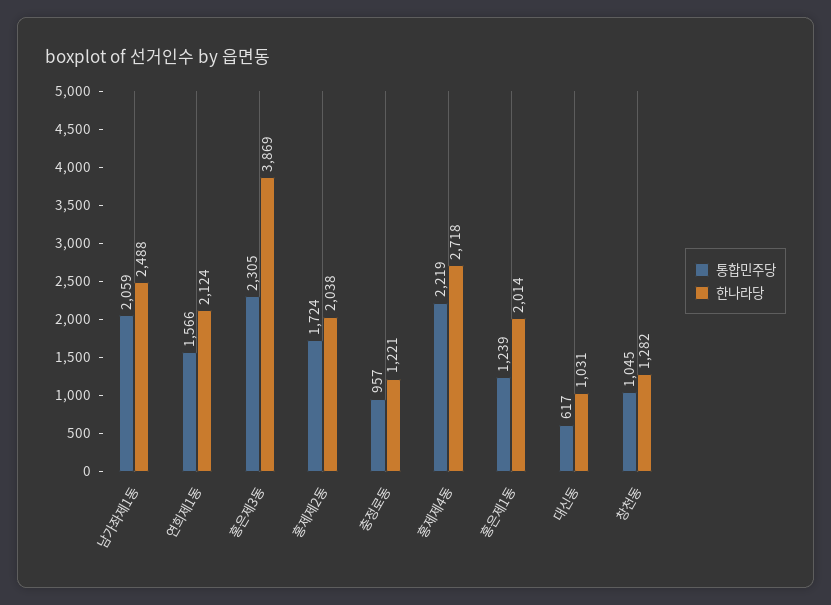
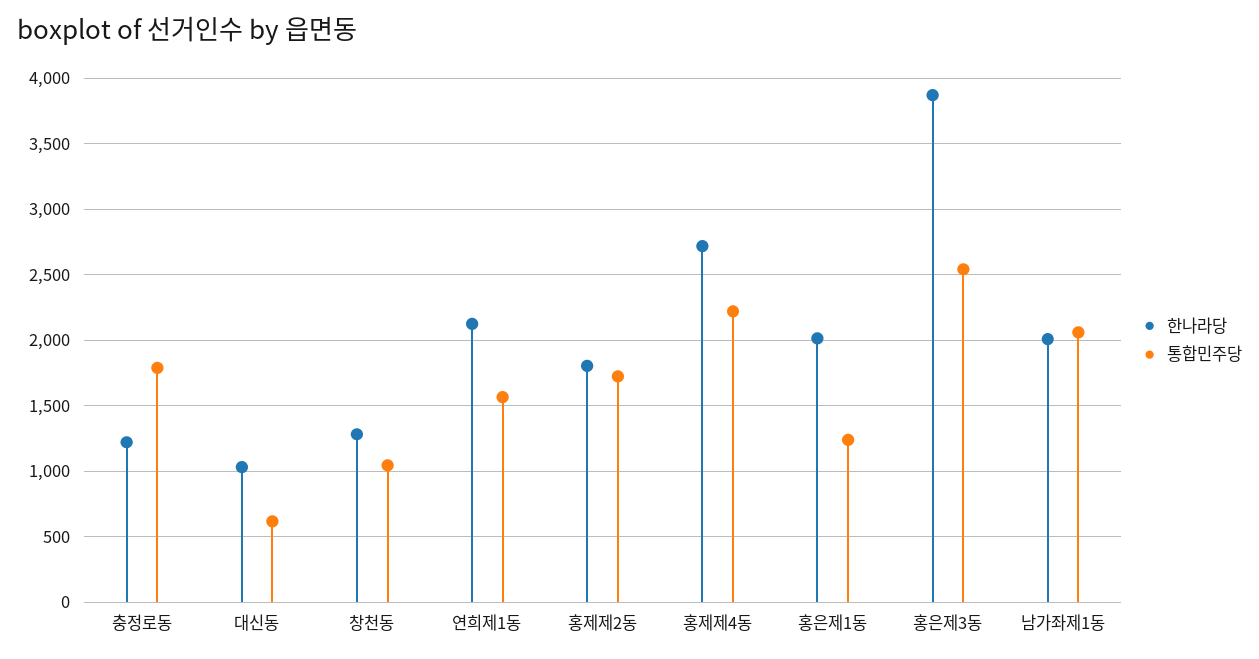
  {
    "통합민주당": {
      "남가좌제1동": 2059,
      "연희제1동": 1566,
-     "홍은제3동": 2305,
+     "홍은제3동": 2550,
      "홍제제2동": 1724,
-     "충정로동": 957,
+     "충정로동": 1800,
      "홍제제4동": 2219,
      "홍은제1동": 1239,
      "대신동": 617,
      "창천동": 1045
    },
    "한나라당": {
-     "남가좌제1동": 2488,
+     "남가좌제1동": 2000,
      "연희제1동": 2124,
      "홍은제3동": 3869,
-     "홍제제2동": 2038,
+     "홍제제2동": 1800,
      "충정로동": 1221,
      "홍제제4동": 2718,
      "홍은제1동": 2014,
      "대신동": 1031,
      "창천동": 1282
    }
  }

